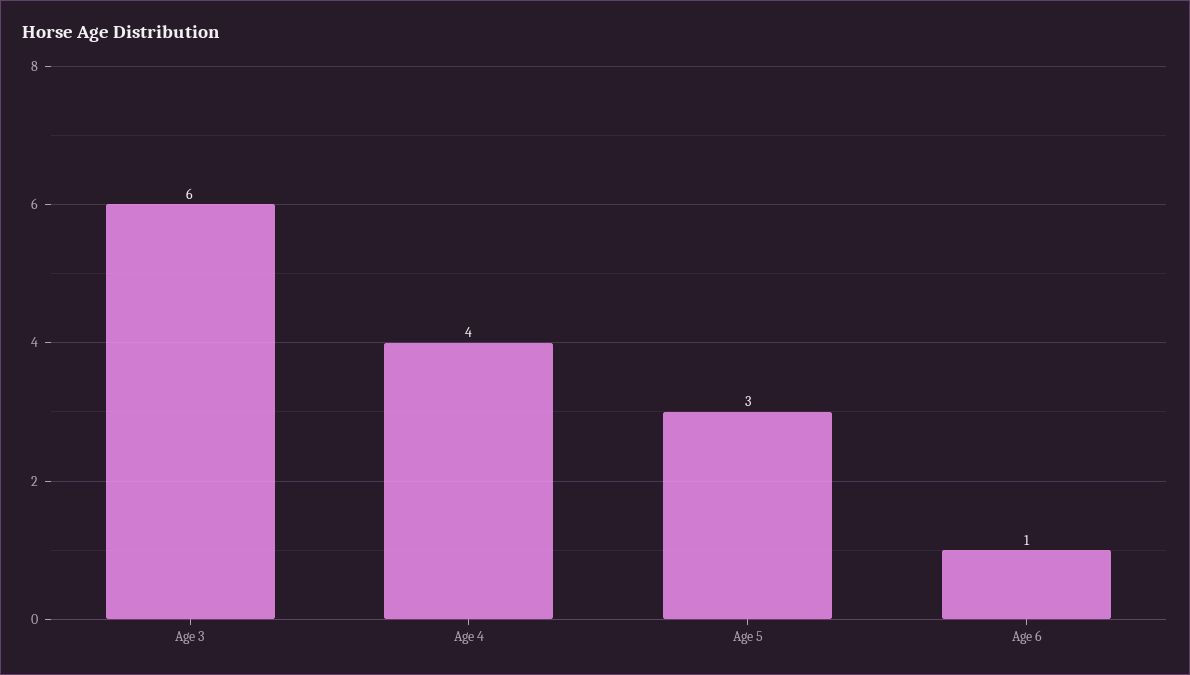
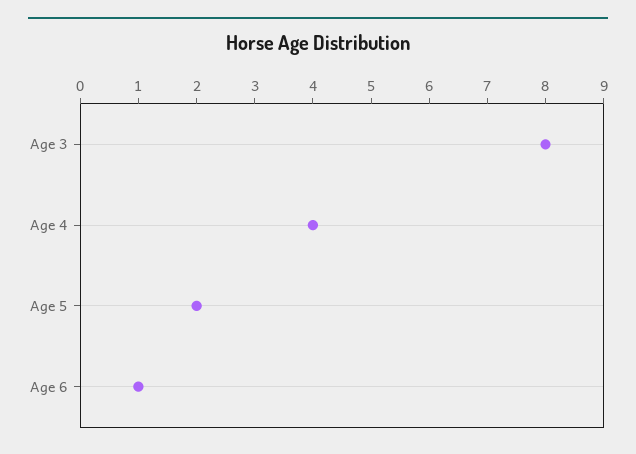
  {
-   "Age 3": 6,
+   "Age 3": 8,
    "Age 4": 4,
-   "Age 5": 3,
+   "Age 5": 2,
    "Age 6": 1
  }

